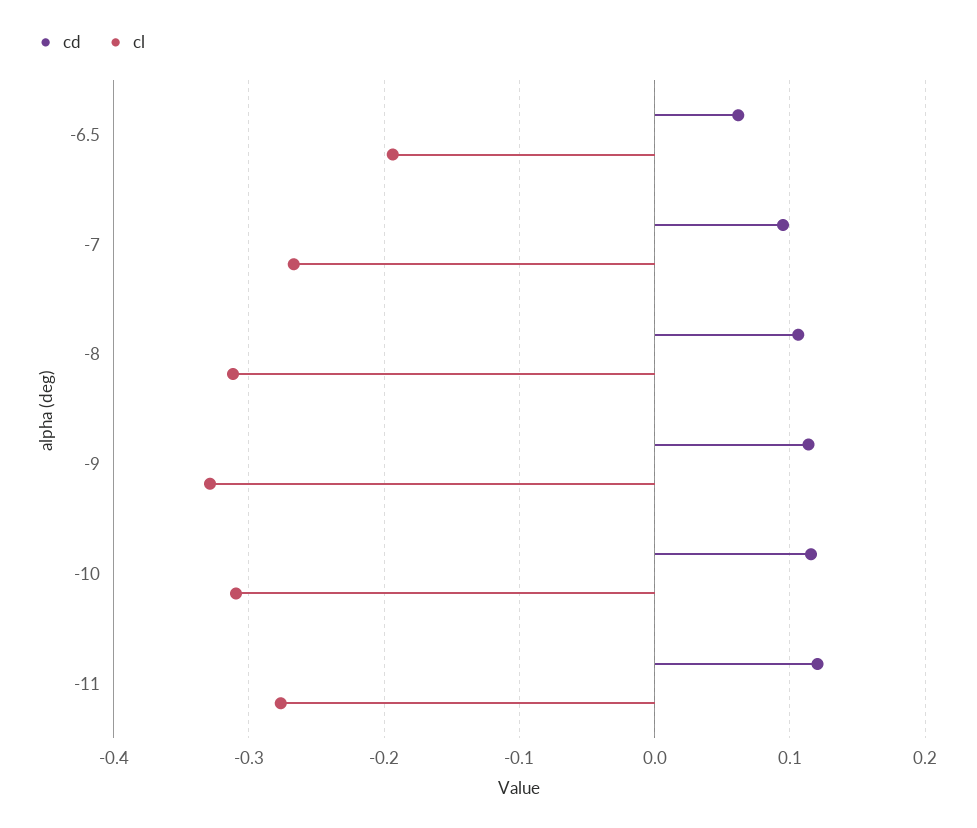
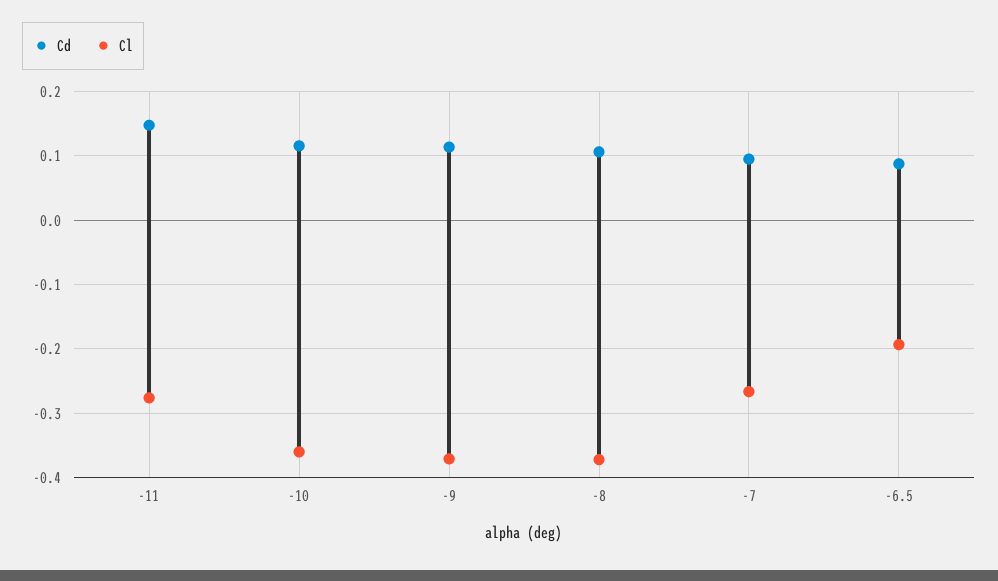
  {
    "cd": {
-     "-6.5": 0.06,
+     "-6.5": 0.09,
      "-7": 0.09,
      "-8": 0.11,
      "-9": 0.11,
      "-10": 0.12,
-     "-11": 0.12
+     "-11": 0.15
    },
    "cl": {
      "-6.5": -0.19,
      "-7": -0.27,
-     "-8": -0.31,
+     "-8": -0.37,
-     "-9": -0.33,
+     "-9": -0.37,
-     "-10": -0.31,
+     "-10": -0.36,
      "-11": -0.28
    }
  }

